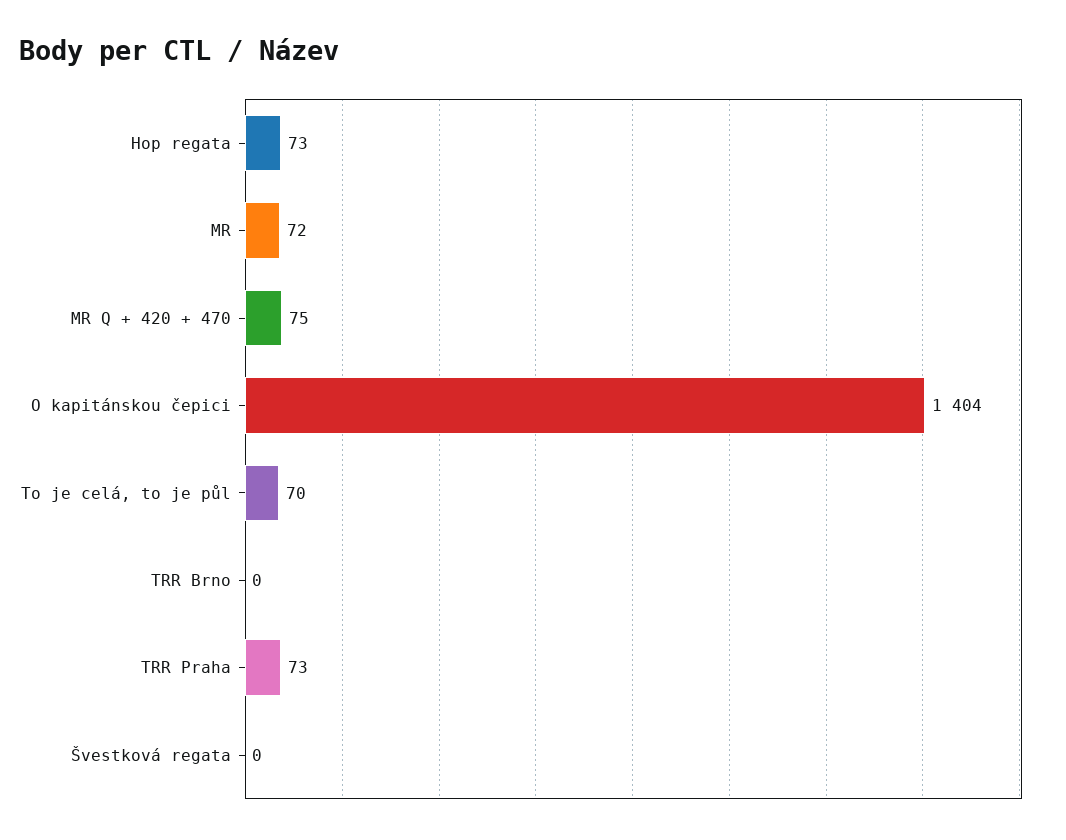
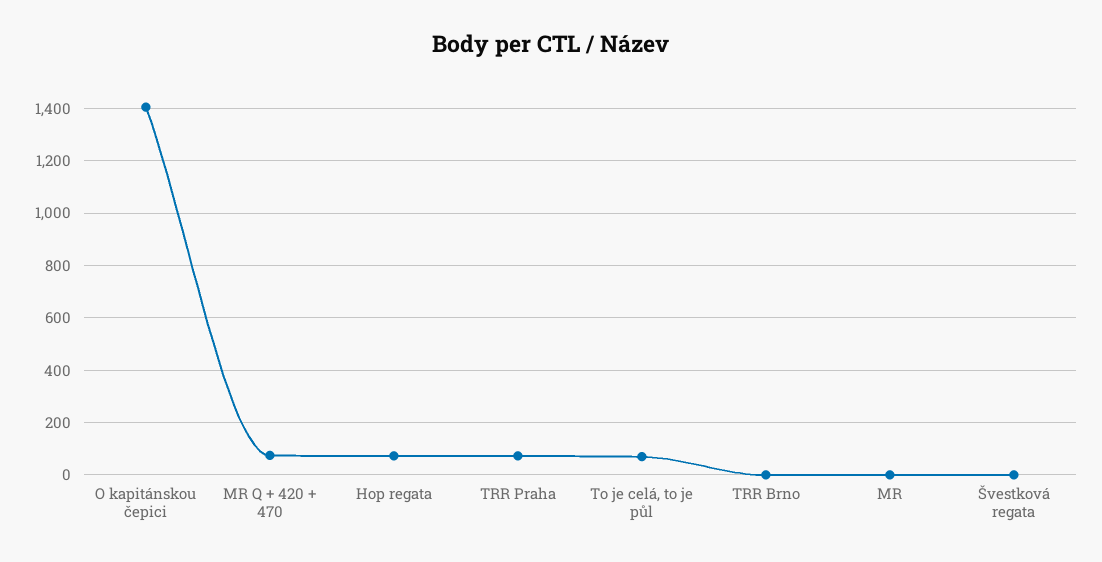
  {
    "Hop regata": 73,
-   "MR": 72,
+   "MR": 0,
    "MR Q + 420 + 470": 75,
    "O kapitánskou čepici": 1404,
    "To je celá, to je půl": 70,
    "TRR Brno": 0,
    "TRR Praha": 73,
    "Švestková regata": 0
  }

